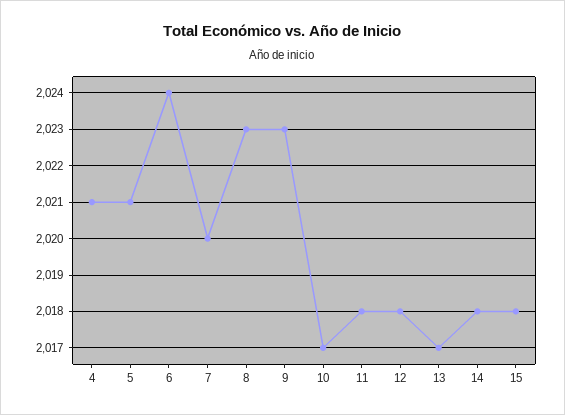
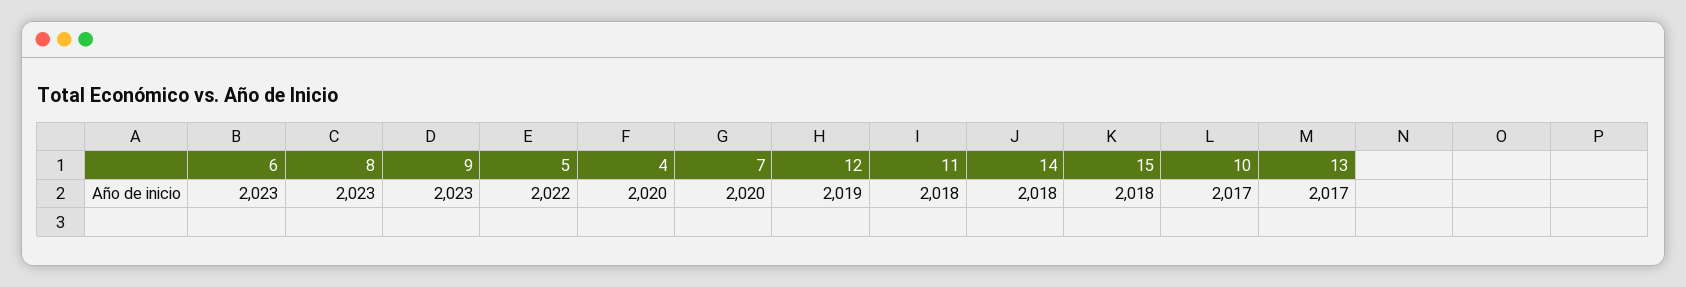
  {
-   "4": 2021,
+   "4": 2020,
-   "5": 2021,
+   "5": 2022,
-   "6": 2024,
+   "6": 2023,
    "7": 2020,
    "8": 2023,
    "9": 2023,
    "10": 2017,
    "11": 2018,
-   "12": 2018,
+   "12": 2019,
    "13": 2017,
    "14": 2018,
    "15": 2018
  }

